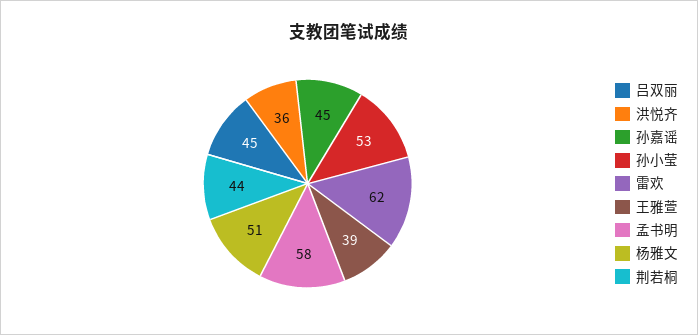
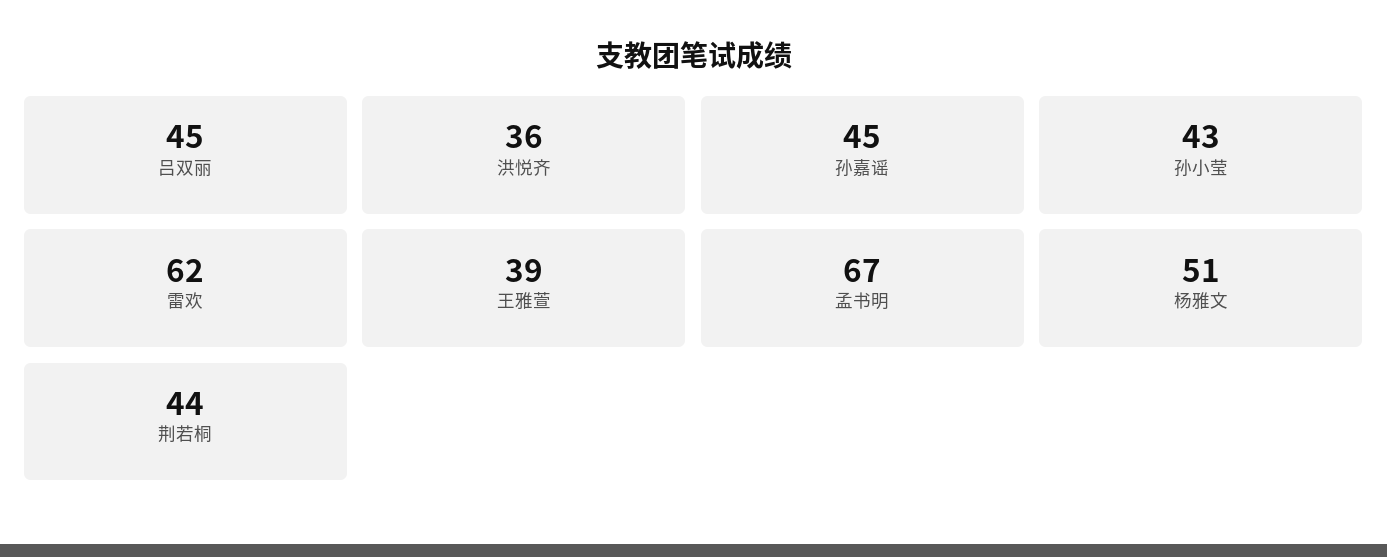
  {
    "吕双丽": 45,
    "洪悦齐": 36,
    "孙嘉谣": 45,
-   "孙小莹": 53,
+   "孙小莹": 43,
    "雷欢": 62,
    "王雅萱": 39,
-   "孟书明": 58,
+   "孟书明": 67,
    "杨雅文": 51,
    "荆若桐": 44
  }

